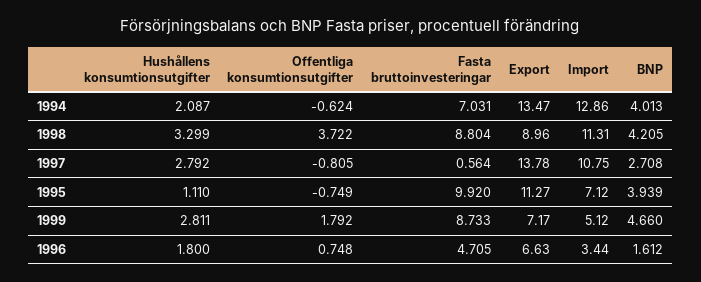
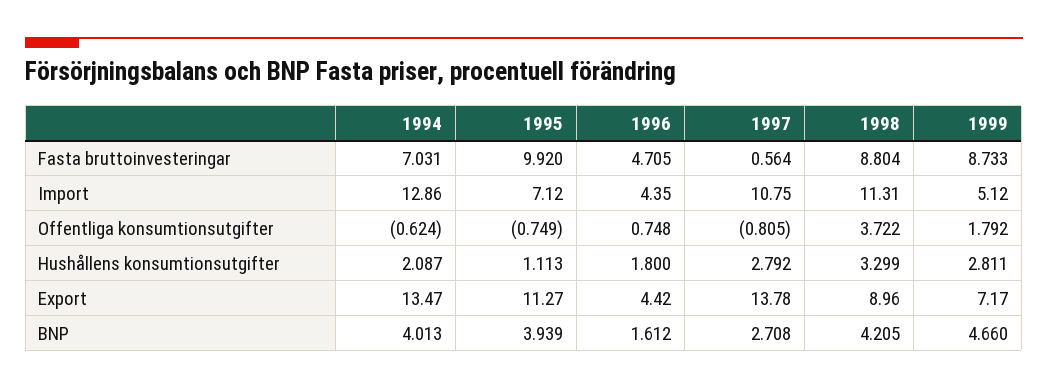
  {
    "Hushållens konsumtionsutgifter": {
      "1994": 2.087,
      "1998": 3.299,
      "1997": 2.792,
-     "1995": 1.11,
+     "1995": 1.113,
      "1999": 2.811,
      "1996": 1.8
    },
    "Offentliga konsumtionsutgifter": {
      "1994": -0.624,
      "1998": 3.722,
      "1997": -0.805,
      "1995": -0.749,
      "1999": 1.792,
      "1996": 0.748
    },
    "Fasta bruttoinvesteringar": {
      "1994": 7.031,
      "1998": 8.804,
      "1997": 0.564,
      "1995": 9.92,
      "1999": 8.733,
      "1996": 4.705
    },
    "Export": {
      "1994": 13.47,
      "1998": 8.96,
      "1997": 13.78,
      "1995": 11.27,
      "1999": 7.17,
-     "1996": 6.63
+     "1996": 4.42
    },
    "Import": {
      "1994": 12.86,
      "1998": 11.31,
      "1997": 10.75,
      "1995": 7.12,
      "1999": 5.12,
-     "1996": 3.44
+     "1996": 4.35
    },
    "BNP": {
      "1994": 4.013,
      "1998": 4.205,
      "1997": 2.708,
      "1995": 3.939,
      "1999": 4.66,
      "1996": 1.612
    }
  }

